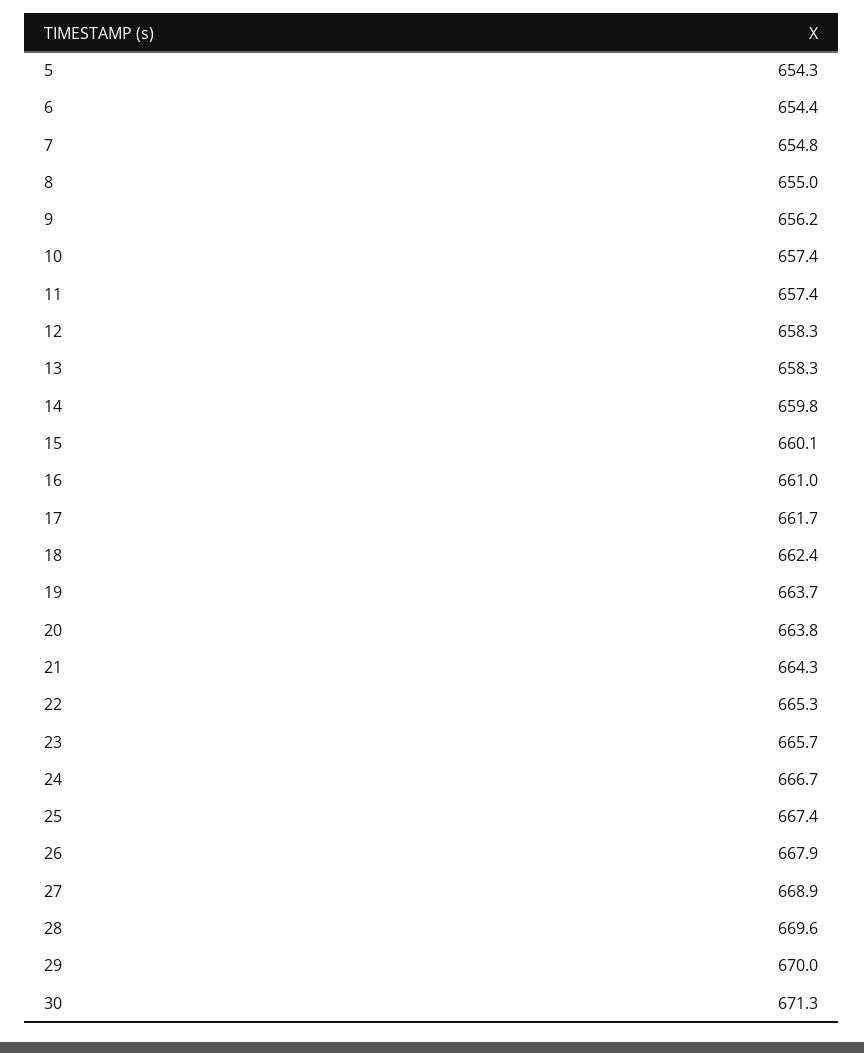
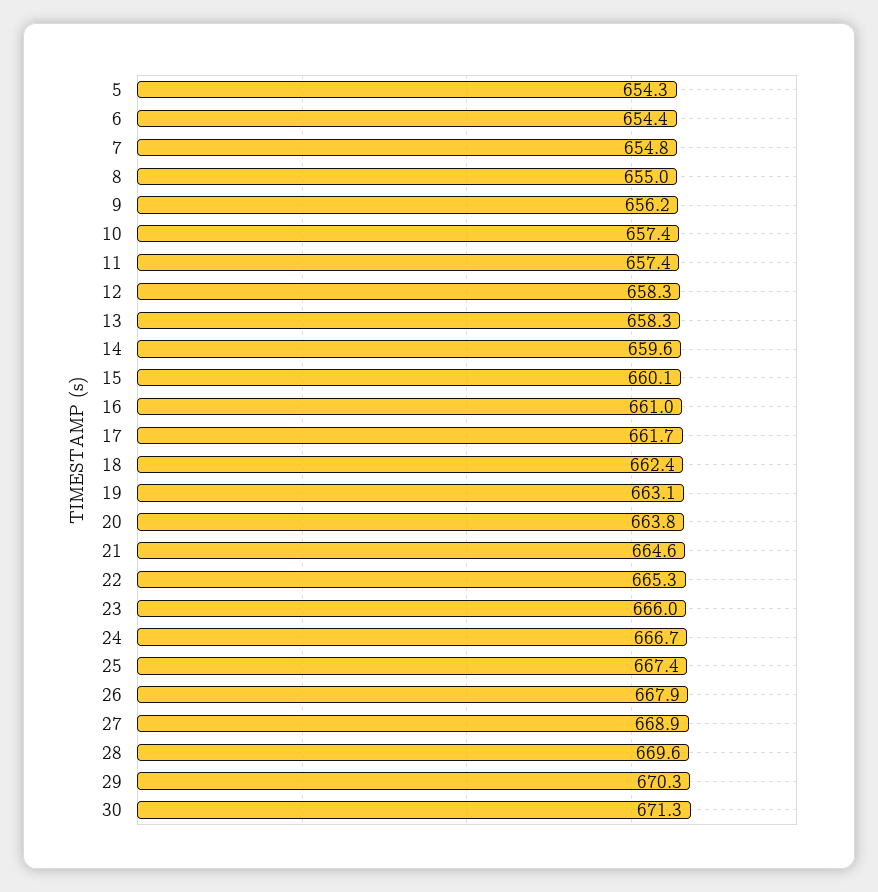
  {
    "5": 654.3,
    "6": 654.4,
    "7": 654.8,
    "8": 655,
    "9": 656.2,
    "10": 657.4,
    "11": 657.4,
    "12": 658.3,
    "13": 658.3,
-   "14": 659.8,
+   "14": 659.6,
    "15": 660.1,
    "16": 661,
    "17": 661.7,
    "18": 662.4,
-   "19": 663.7,
+   "19": 663.1,
    "20": 663.8,
-   "21": 664.3,
+   "21": 664.6,
    "22": 665.3,
-   "23": 665.7,
+   "23": 666,
    "24": 666.7,
    "25": 667.4,
    "26": 667.9,
    "27": 668.9,
    "28": 669.6,
-   "29": 670,
+   "29": 670.3,
    "30": 671.3
  }

